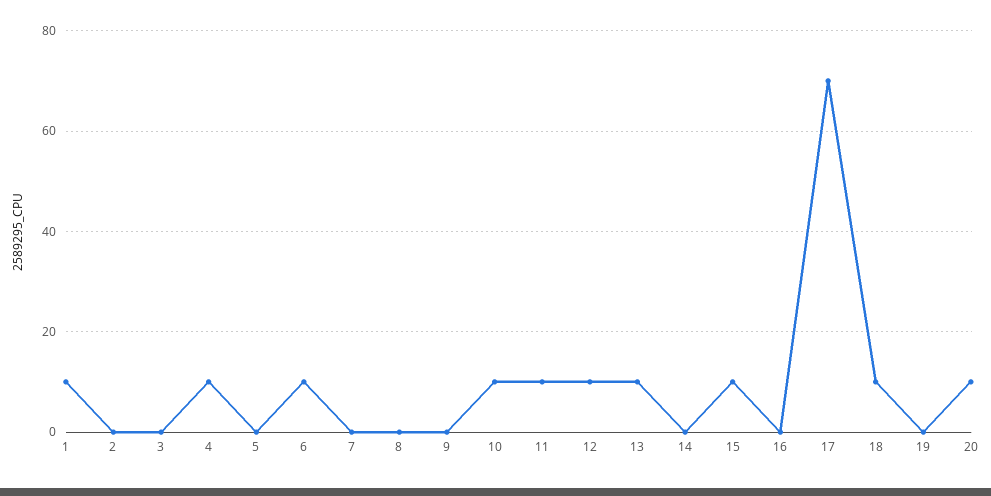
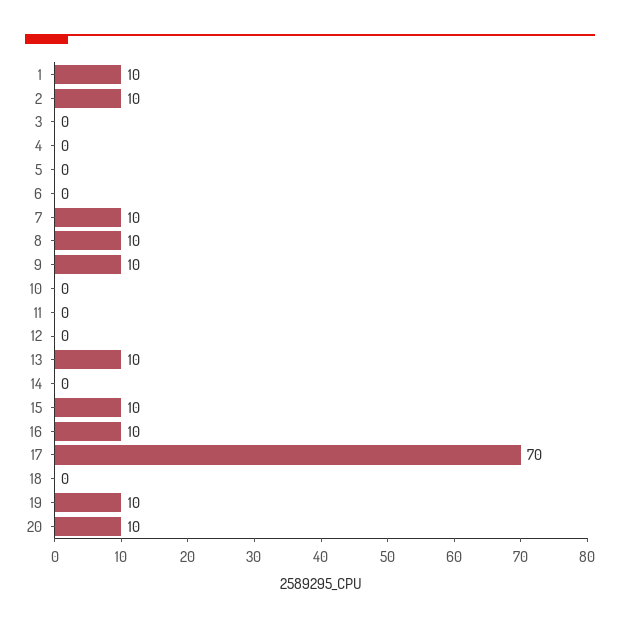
  {
    "1": 10,
-   "2": 0,
+   "2": 10,
    "3": 0,
-   "4": 10,
+   "4": 0,
    "5": 0,
-   "6": 10,
+   "6": 0,
-   "7": 0,
+   "7": 10,
-   "8": 0,
+   "8": 10,
-   "9": 0,
+   "9": 10,
-   "10": 10,
+   "10": 0,
-   "11": 10,
+   "11": 0,
-   "12": 10,
+   "12": 0,
    "13": 10,
    "14": 0,
    "15": 10,
-   "16": 0,
+   "16": 10,
    "17": 70,
-   "18": 10,
+   "18": 0,
-   "19": 0,
+   "19": 10,
    "20": 10
  }

